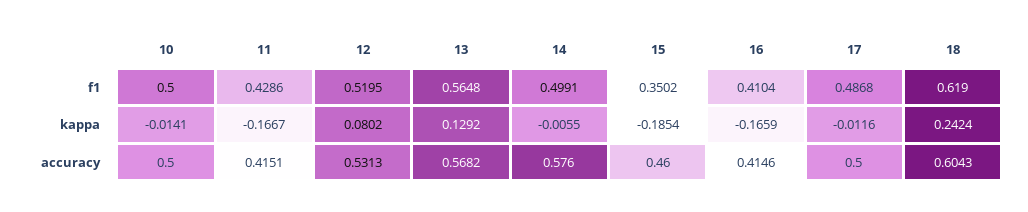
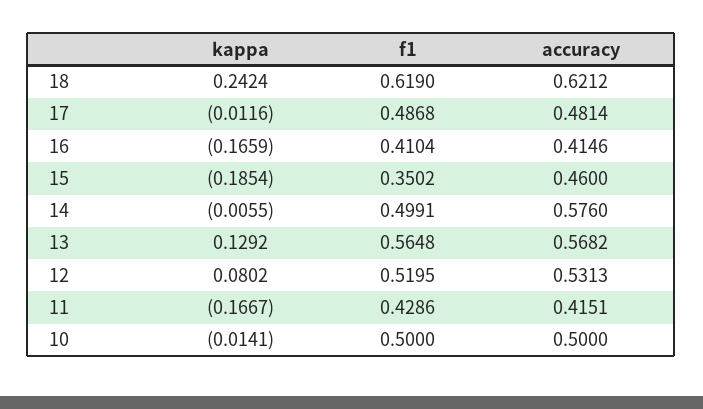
  {
    "10": {
      "f1": 0.5,
      "kappa": -0.0141,
      "accuracy": 0.5
    },
    "11": {
      "f1": 0.4286,
      "kappa": -0.1667,
      "accuracy": 0.4151
    },
    "12": {
      "f1": 0.5195,
      "kappa": 0.0802,
      "accuracy": 0.5313
    },
    "13": {
      "f1": 0.5648,
      "kappa": 0.1292,
      "accuracy": 0.5682
    },
    "14": {
      "f1": 0.4991,
      "kappa": -0.0055,
      "accuracy": 0.576
    },
    "15": {
      "f1": 0.3502,
      "kappa": -0.1854,
      "accuracy": 0.46
    },
    "16": {
      "f1": 0.4104,
      "kappa": -0.1659,
      "accuracy": 0.4146
    },
    "17": {
      "f1": 0.4868,
      "kappa": -0.0116,
-     "accuracy": 0.5
+     "accuracy": 0.4814
    },
    "18": {
      "f1": 0.619,
      "kappa": 0.2424,
-     "accuracy": 0.6043
+     "accuracy": 0.6212
    }
  }

